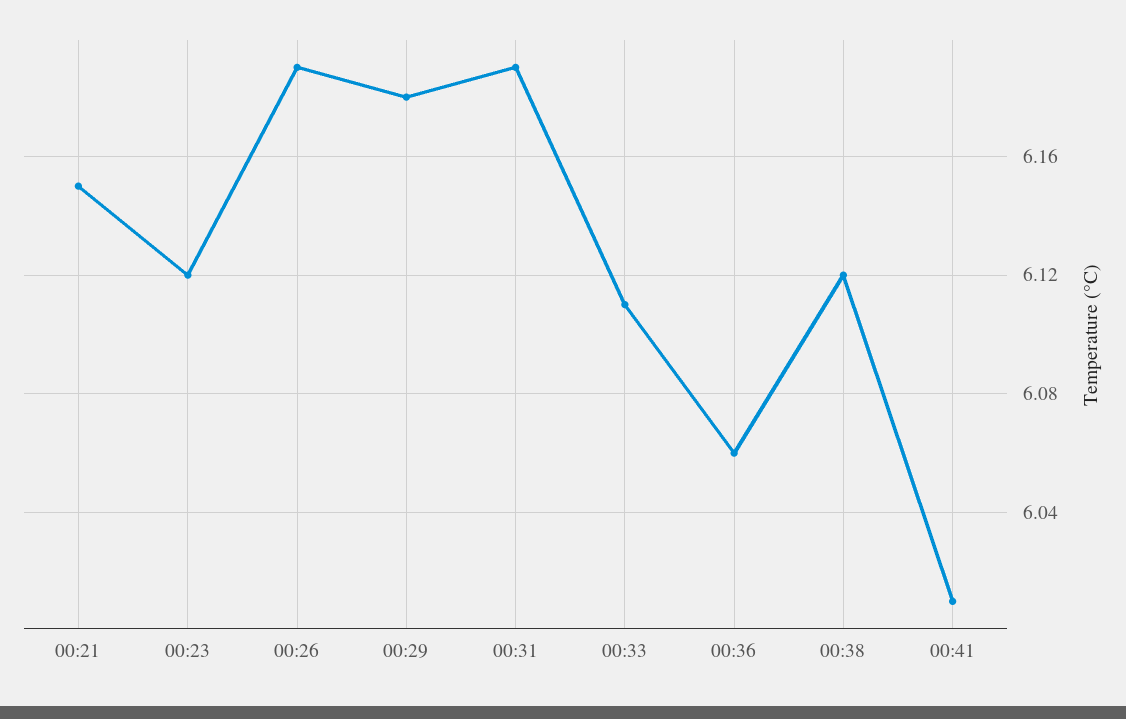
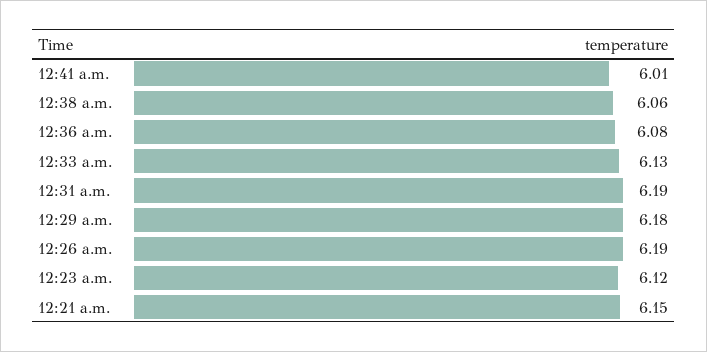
  {
    "00:21": 6.15,
    "00:23": 6.12,
    "00:26": 6.19,
    "00:29": 6.18,
    "00:31": 6.19,
-   "00:33": 6.11,
+   "00:33": 6.13,
-   "00:36": 6.06,
+   "00:36": 6.08,
-   "00:38": 6.12,
+   "00:38": 6.06,
    "00:41": 6.01
  }

